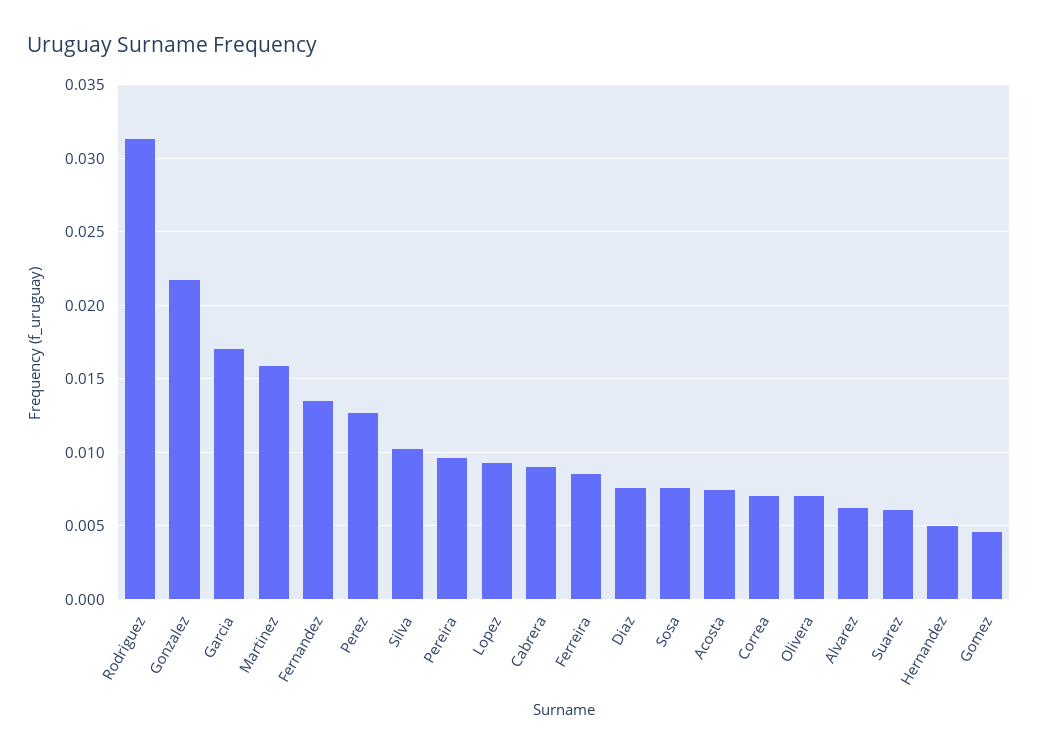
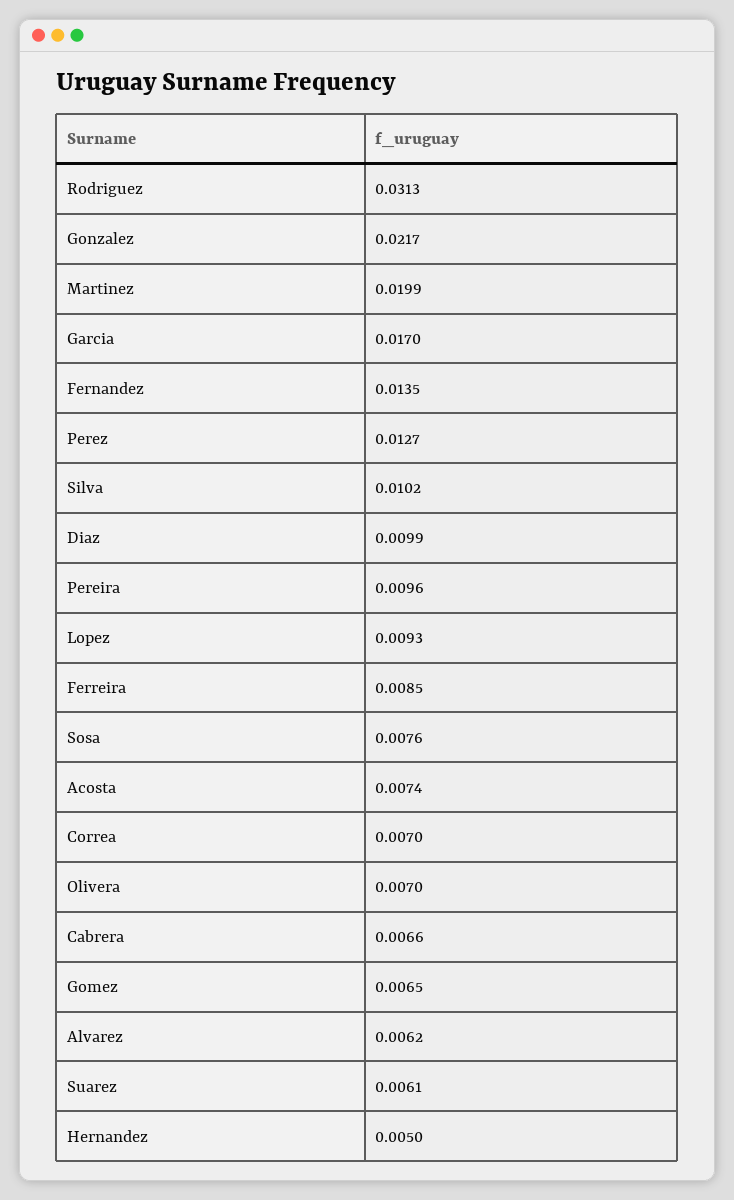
  {
    "Rodriguez": 0.0313,
    "Gonzalez": 0.0217,
    "Garcia": 0.017,
-   "Martinez": 0.016,
+   "Martinez": 0.0199,
    "Fernandez": 0.0135,
    "Perez": 0.0127,
    "Silva": 0.0102,
    "Pereira": 0.0096,
    "Lopez": 0.0093,
-   "Cabrera": 0.009,
+   "Cabrera": 0.0066,
    "Ferreira": 0.0085,
-   "Diaz": 0.0075,
+   "Diaz": 0.0099,
    "Sosa": 0.0076,
    "Acosta": 0.0074,
    "Correa": 0.007,
    "Olivera": 0.007,
    "Alvarez": 0.0062,
    "Suarez": 0.0061,
    "Hernandez": 0.005,
-   "Gomez": 0.0045
+   "Gomez": 0.0065
  }

